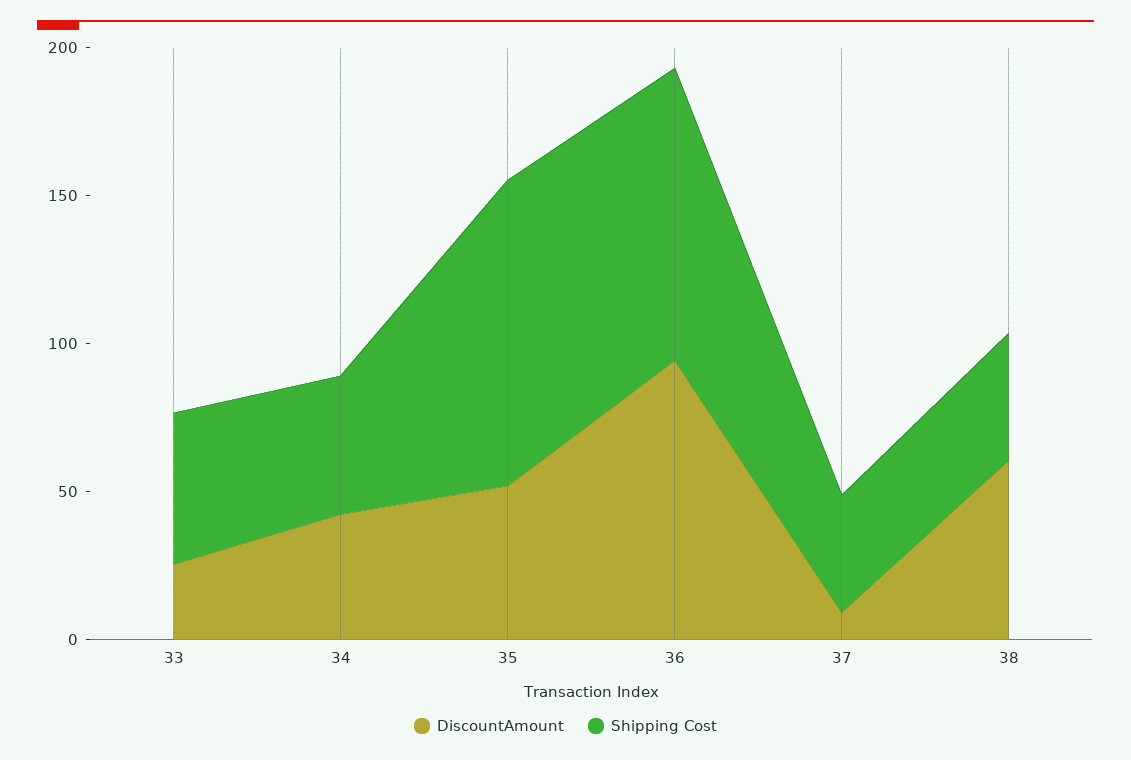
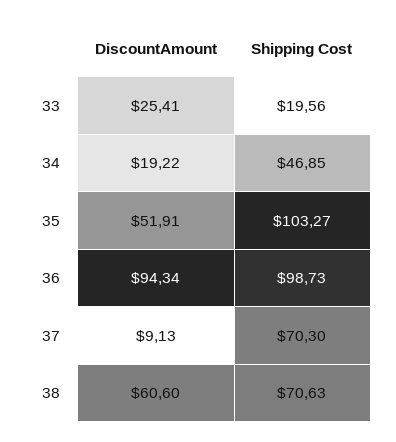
  {
    "DiscountAmount": {
      "33": 25.41,
-     "34": 40,
+     "34": 19.22,
      "35": 51.91,
      "36": 94.34,
      "37": 9.13,
      "38": 60.6
    },
    "Shipping Cost": {
-     "33": 50,
+     "33": 19.56,
      "34": 46.85,
      "35": 103.27,
      "36": 98.73,
-     "37": 40,
+     "37": 70.3,
-     "38": 40
+     "38": 70.63
    }
  }

